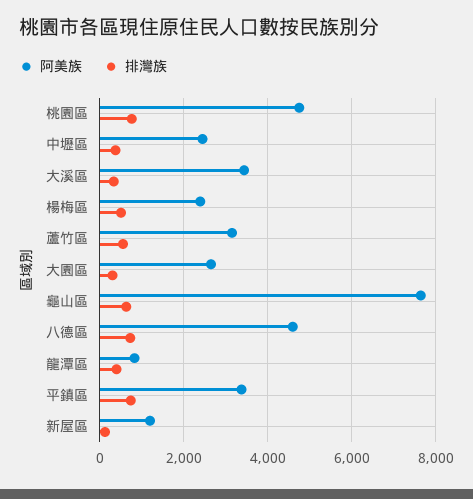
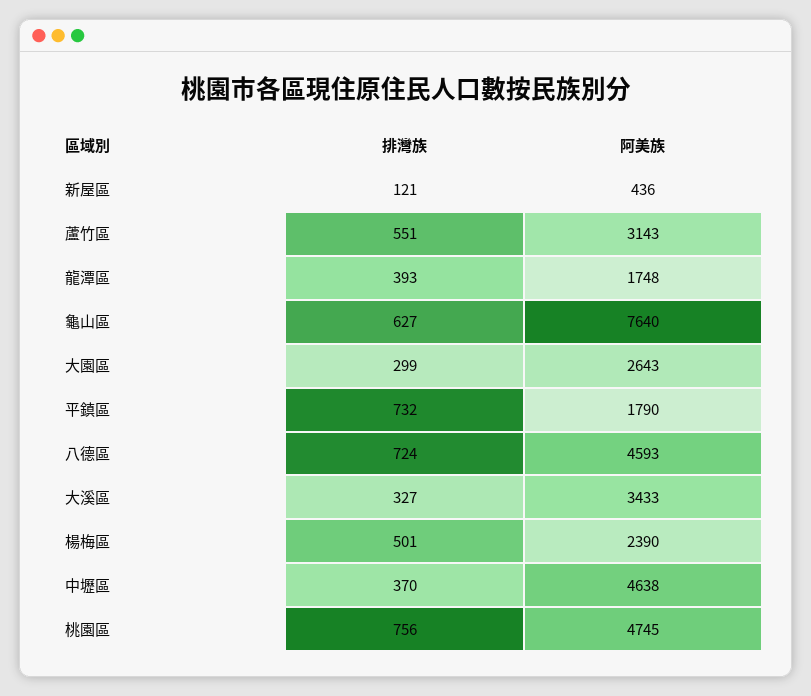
  {
    "阿美族": {
      "桃園區": 4745,
-     "中壢區": 2400,
+     "中壢區": 4638,
      "大溪區": 3433,
      "楊梅區": 2390,
      "蘆竹區": 3143,
      "大園區": 2643,
      "龜山區": 7640,
      "八德區": 4593,
-     "龍潭區": 800,
+     "龍潭區": 1748,
-     "平鎮區": 3400,
+     "平鎮區": 1790,
-     "新屋區": 1200
+     "新屋區": 436
    },
    "排灣族": {
      "桃園區": 756,
      "中壢區": 370,
      "大溪區": 327,
      "楊梅區": 501,
      "蘆竹區": 551,
      "大園區": 299,
      "龜山區": 627,
      "八德區": 724,
      "龍潭區": 393,
      "平鎮區": 732,
      "新屋區": 121
    }
  }

